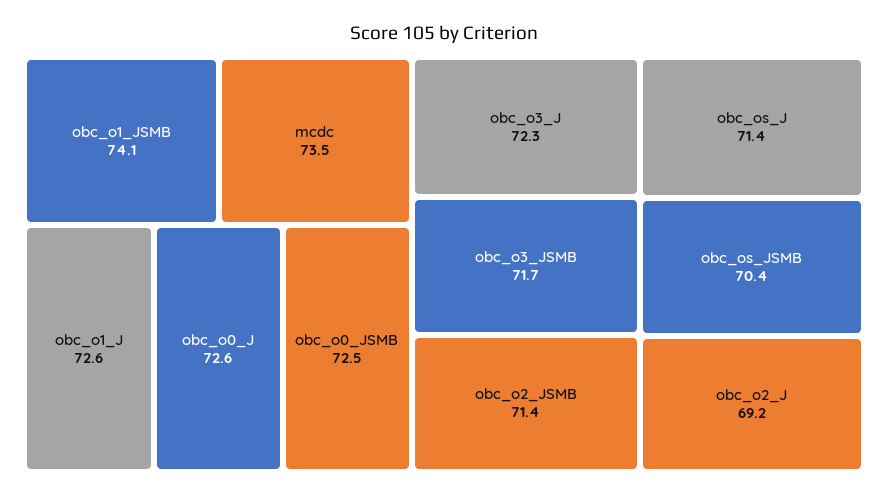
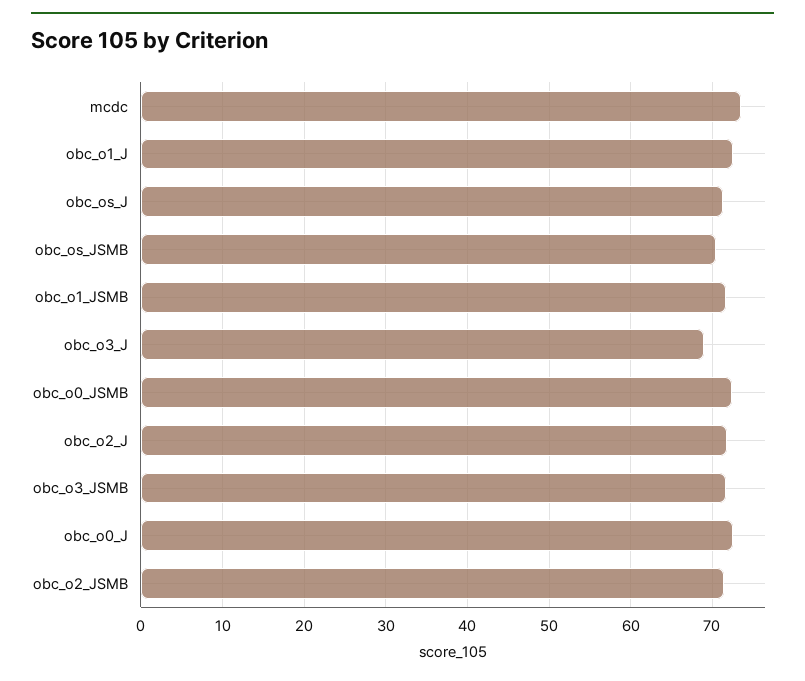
  {
-   "obc_o1_JSMB": 74.1,
+   "obc_o1_JSMB": 72,
    "mcdc": 73.5,
    "obc_o1_J": 72.6,
    "obc_o0_J": 72.6,
    "obc_o0_JSMB": 72.5,
-   "obc_o3_J": 72.3,
+   "obc_o3_J": 69,
    "obc_o3_JSMB": 71.7,
    "obc_o2_JSMB": 71.4,
    "obc_os_J": 71.4,
    "obc_os_JSMB": 70.4,
-   "obc_o2_J": 69.2
+   "obc_o2_J": 72
  }

